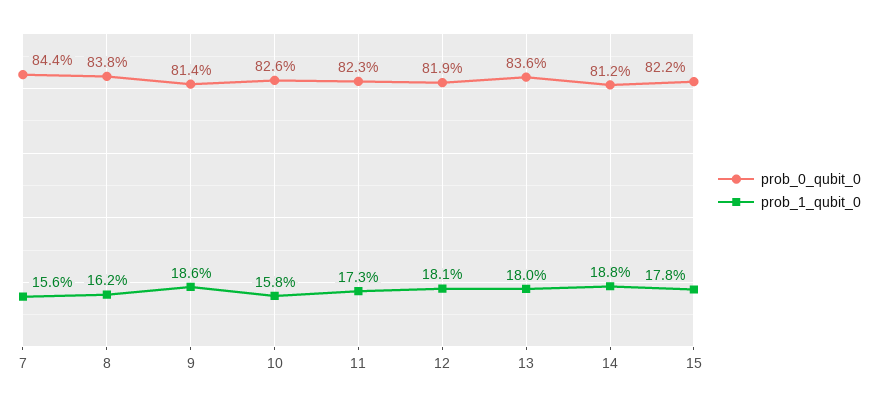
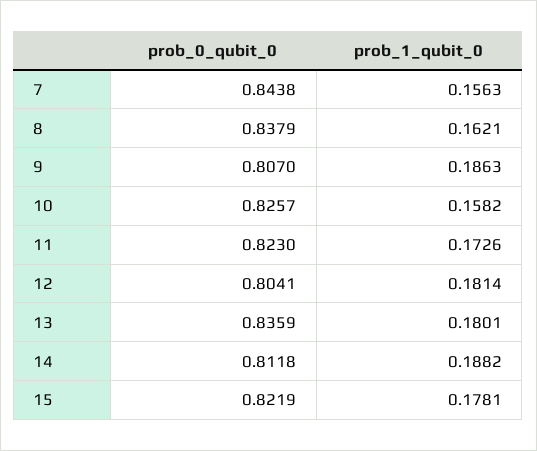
  {
    "prob_0_qubit_0": {
      "7": 0.8438,
      "8": 0.8379,
-     "9": 0.814,
+     "9": 0.807,
      "10": 0.8257,
      "11": 0.823,
-     "12": 0.819,
+     "12": 0.8041,
      "13": 0.8359,
      "14": 0.8118,
      "15": 0.8219
    },
    "prob_1_qubit_0": {
      "7": 0.1563,
      "8": 0.1621,
      "9": 0.1863,
      "10": 0.1582,
      "11": 0.1726,
      "12": 0.1814,
      "13": 0.1801,
      "14": 0.1882,
      "15": 0.1781
    }
  }

